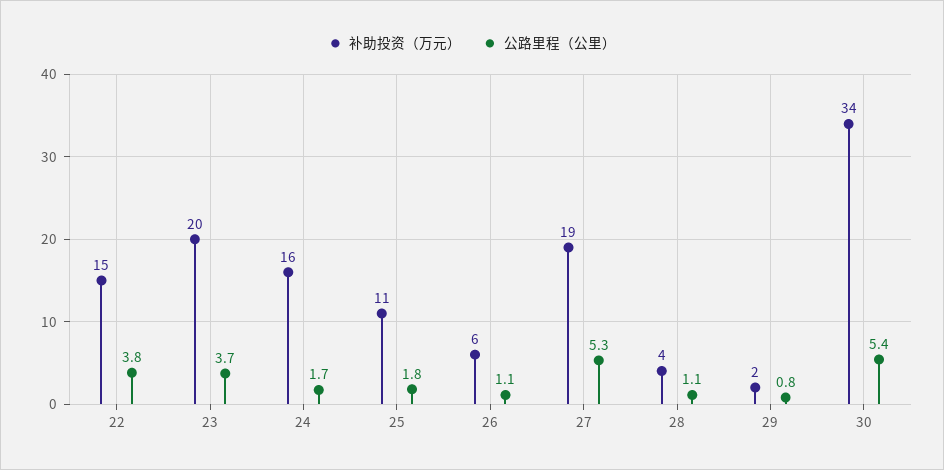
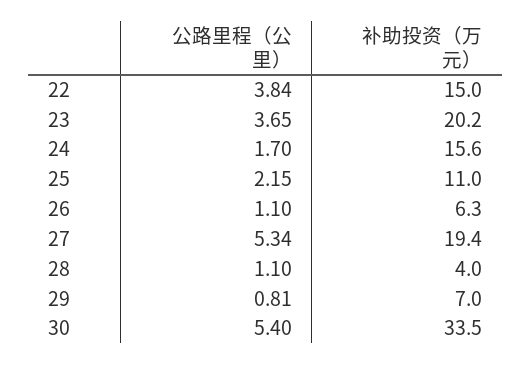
  {
    "补助投资（万元）": {
      "22": 15,
      "23": 20.2,
      "24": 15.6,
      "25": 11,
      "26": 6.3,
      "27": 19.4,
      "28": 4,
-     "29": 2,
+     "29": 7,
      "30": 33.5
    },
    "公路里程（公里）": {
      "22": 3.84,
      "23": 3.65,
      "24": 1.7,
-     "25": 1.8,
+     "25": 2.15,
      "26": 1.1,
      "27": 5.34,
      "28": 1.1,
      "29": 0.81,
      "30": 5.4
    }
  }

